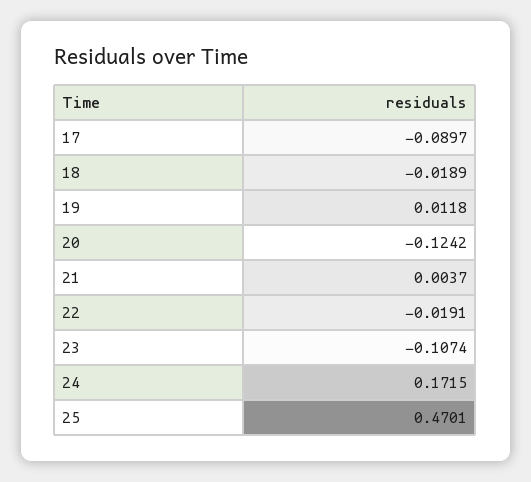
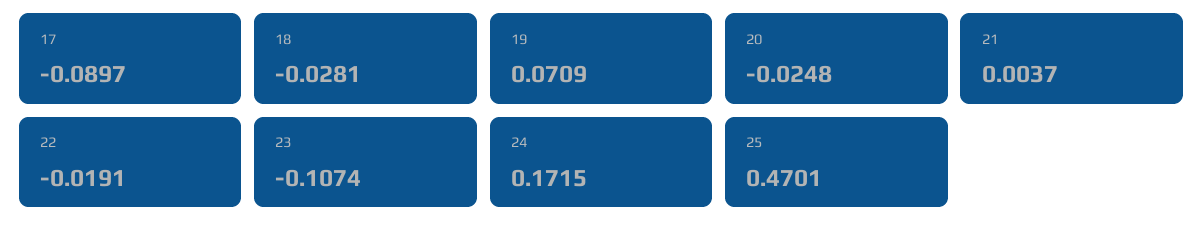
  {
    "17": -0.0897,
-   "18": -0.0189,
+   "18": -0.0281,
-   "19": 0.0118,
+   "19": 0.0709,
-   "20": -0.1242,
+   "20": -0.0248,
    "21": 0.0037,
    "22": -0.0191,
    "23": -0.1074,
    "24": 0.1715,
    "25": 0.4701
  }

